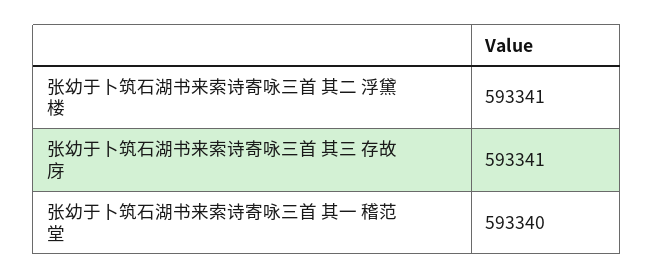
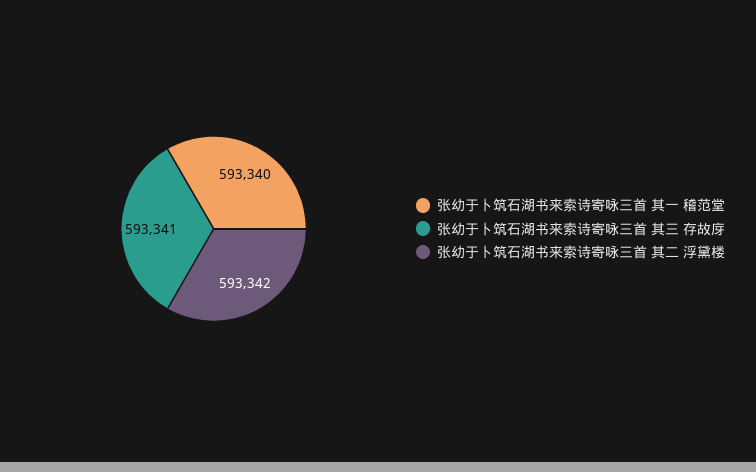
  {
-   "张幼于卜筑石湖书来索诗寄咏三首 其二 浮黛楼": 593341,
+   "张幼于卜筑石湖书来索诗寄咏三首 其二 浮黛楼": 593342,
    "张幼于卜筑石湖书来索诗寄咏三首 其三 存故庌": 593341,
    "张幼于卜筑石湖书来索诗寄咏三首 其一 稽范堂": 593340
  }

